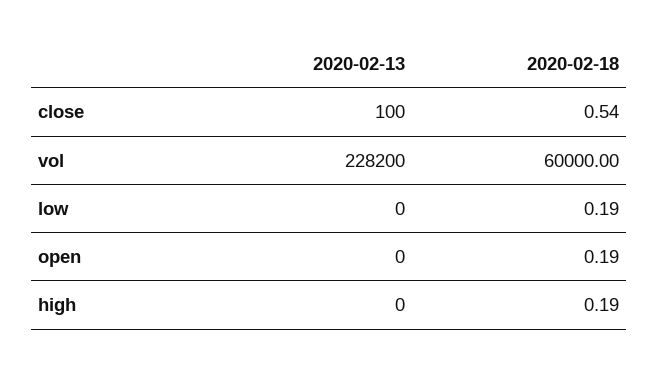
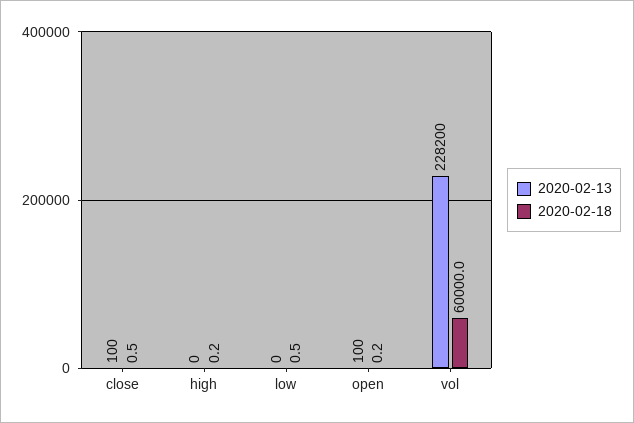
  {
    "2020-02-13": {
      "close": 100,
      "vol": 228200,
      "low": 0,
-     "open": 0,
+     "open": 100,
      "high": 0
    },
    "2020-02-18": {
      "close": 0.54,
      "vol": 60000,
-     "low": 0.19,
+     "low": 0.5,
      "open": 0.19,
      "high": 0.19
    }
  }

